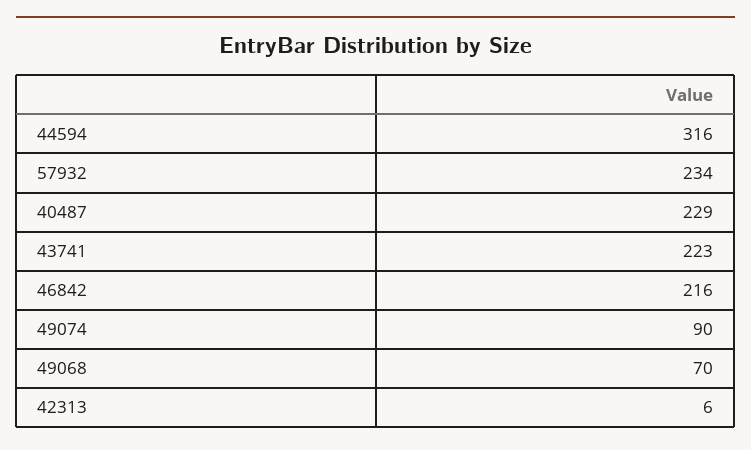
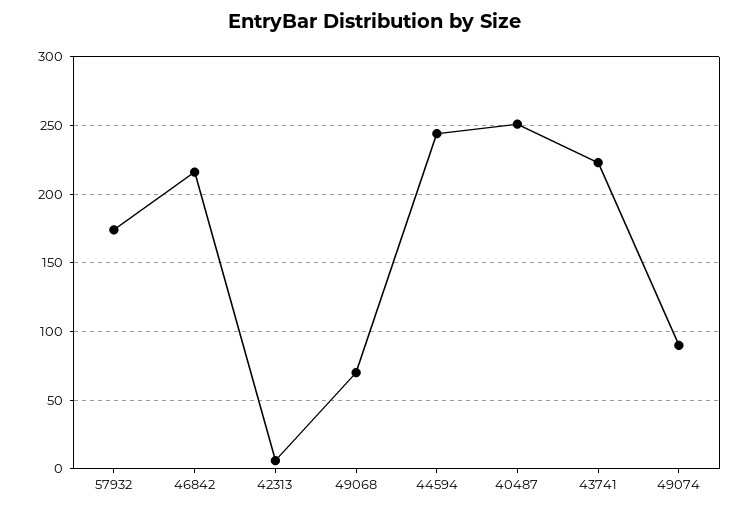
  {
-   "44594": 316,
+   "44594": 245,
-   "57932": 234,
+   "57932": 175,
-   "40487": 229,
+   "40487": 250,
    "43741": 223,
    "46842": 216,
    "49074": 90,
    "49068": 70,
    "42313": 6
  }

